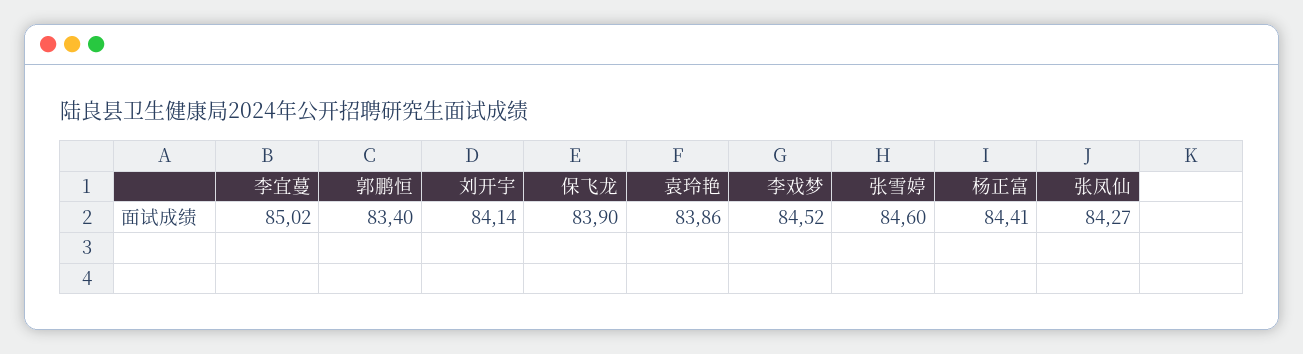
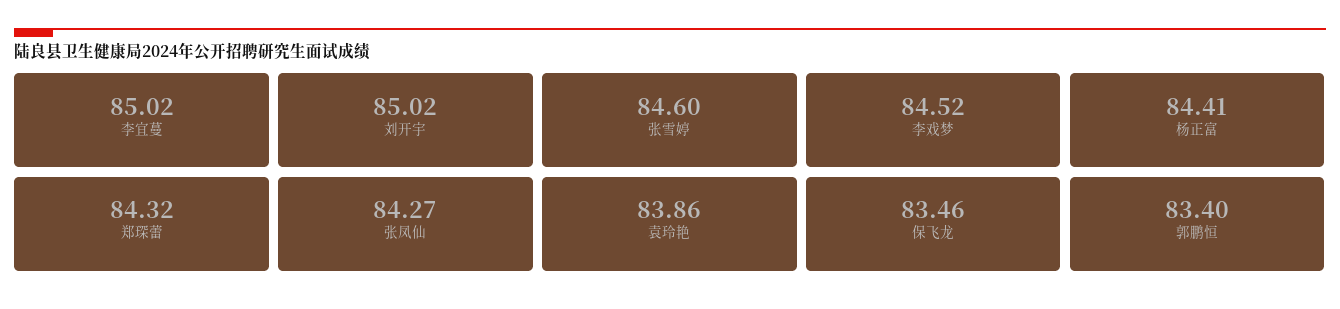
  {
    "李宜蔓": 85.02,
    "郭鹏恒": 83.4,
-   "刘开宇": 84.14,
+   "刘开宇": 85.02,
-   "保飞龙": 83.9,
+   "保飞龙": 83.46,
    "袁玲艳": 83.86,
    "李戏梦": 84.52,
    "张雪婷": 84.6,
    "杨正富": 84.41,
-   "张凤仙": 84.27
+   "张凤仙": 84.27,
+   "郑琛蕾": 84.32
  }

